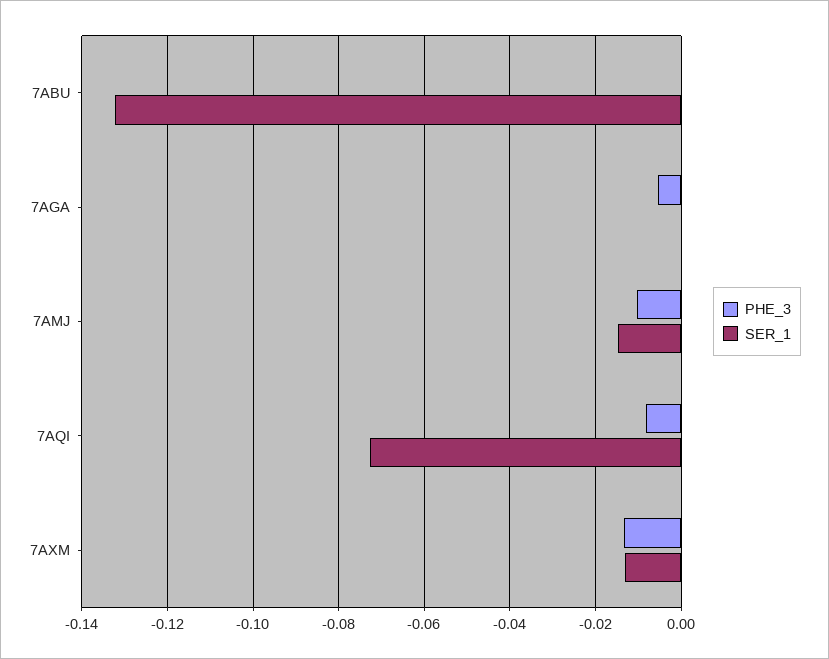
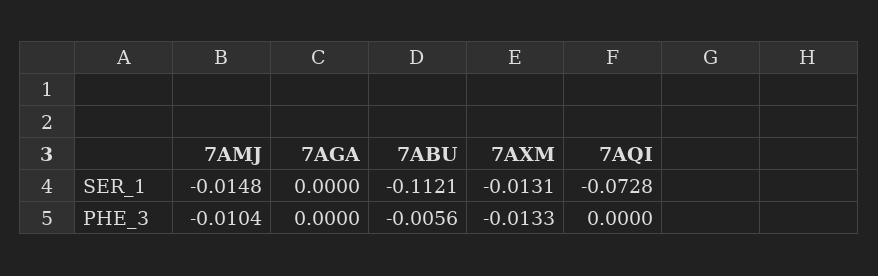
  {
    "PHE_3": {
-     "7ABU": 0,
+     "7ABU": -0.0056,
-     "7AGA": -0.006,
+     "7AGA": 0,
      "7AMJ": -0.0104,
-     "7AQI": -0.008,
+     "7AQI": 0,
      "7AXM": -0.0133
    },
    "SER_1": {
-     "7ABU": -0.132,
+     "7ABU": -0.1121,
      "7AGA": 0,
      "7AMJ": -0.0148,
      "7AQI": -0.0728,
      "7AXM": -0.0131
    }
  }

